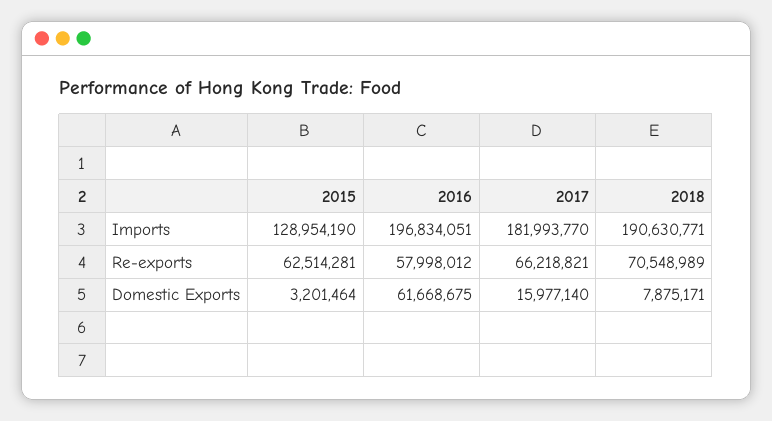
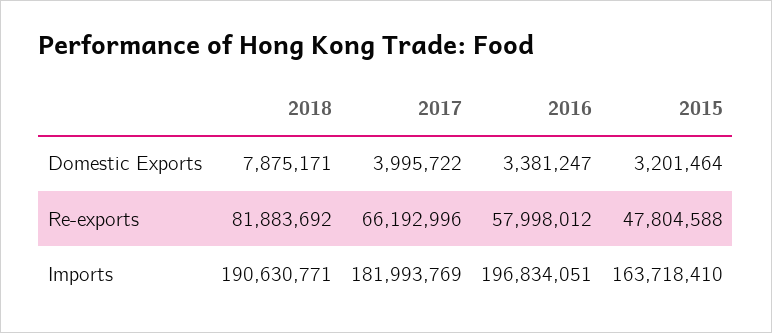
  {
    "2015": {
-     "Imports": 128954190,
+     "Imports": 163718410,
-     "Re-exports": 62514281,
+     "Re-exports": 47804588,
      "Domestic Exports": 3201464
    },
    "2016": {
      "Imports": 196834051,
      "Re-exports": 57998012,
-     "Domestic Exports": 61668675
+     "Domestic Exports": 3381247
    },
    "2017": {
-     "Imports": 181993770,
+     "Imports": 181993769,
-     "Re-exports": 66218821,
+     "Re-exports": 66192996,
-     "Domestic Exports": 15977140
+     "Domestic Exports": 3995722
    },
    "2018": {
      "Imports": 190630771,
-     "Re-exports": 70548989,
+     "Re-exports": 81883692,
      "Domestic Exports": 7875171
    }
  }

